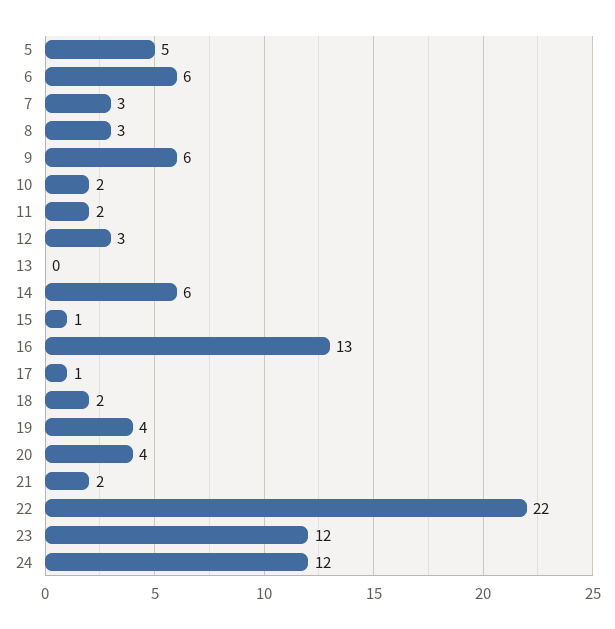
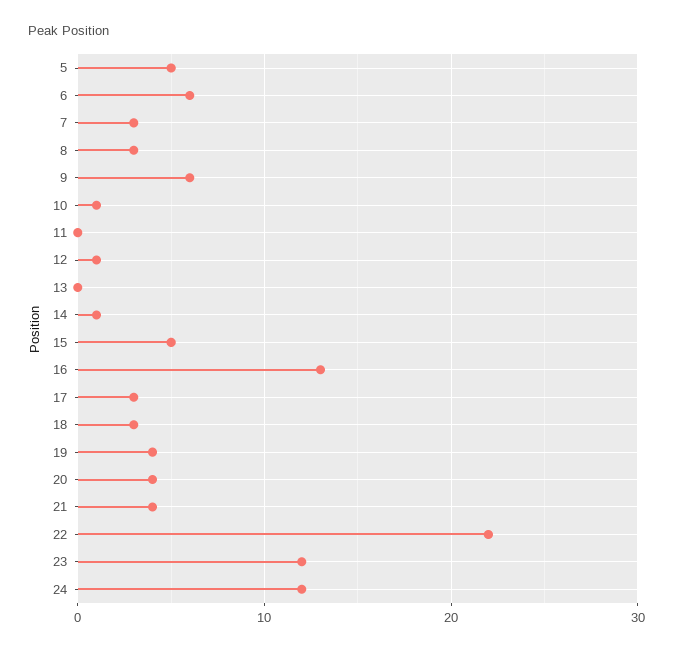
  {
    "5": 5,
    "6": 6,
    "7": 3,
    "8": 3,
    "9": 6,
-   "10": 2,
+   "10": 1,
-   "11": 2,
+   "11": 0,
-   "12": 3,
+   "12": 1,
    "13": 0,
-   "14": 6,
+   "14": 1,
-   "15": 1,
+   "15": 5,
    "16": 13,
-   "17": 1,
+   "17": 3,
-   "18": 2,
+   "18": 3,
    "19": 4,
    "20": 4,
-   "21": 2,
+   "21": 4,
    "22": 22,
    "23": 12,
    "24": 12
  }

